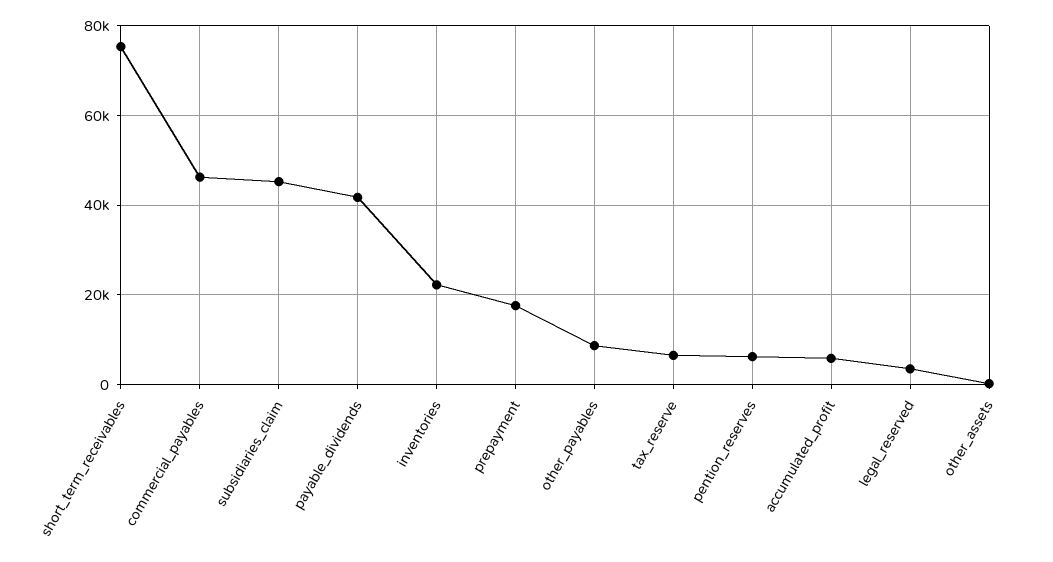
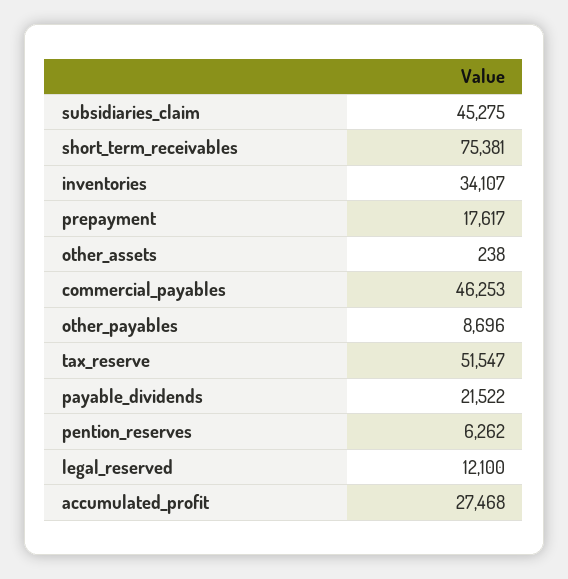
  {
    "short_term_receivables": 75381,
    "commercial_payables": 46253,
    "subsidiaries_claim": 45275,
-   "payable_dividends": 42000,
+   "payable_dividends": 21522,
-   "inventories": 22000,
+   "inventories": 34107,
    "prepayment": 17617,
    "other_payables": 8696,
-   "tax_reserve": 6000,
+   "tax_reserve": 51547,
    "pention_reserves": 6262,
-   "accumulated_profit": 6000,
+   "accumulated_profit": 27468,
-   "legal_reserved": 4000,
+   "legal_reserved": 12100,
    "other_assets": 238
  }

